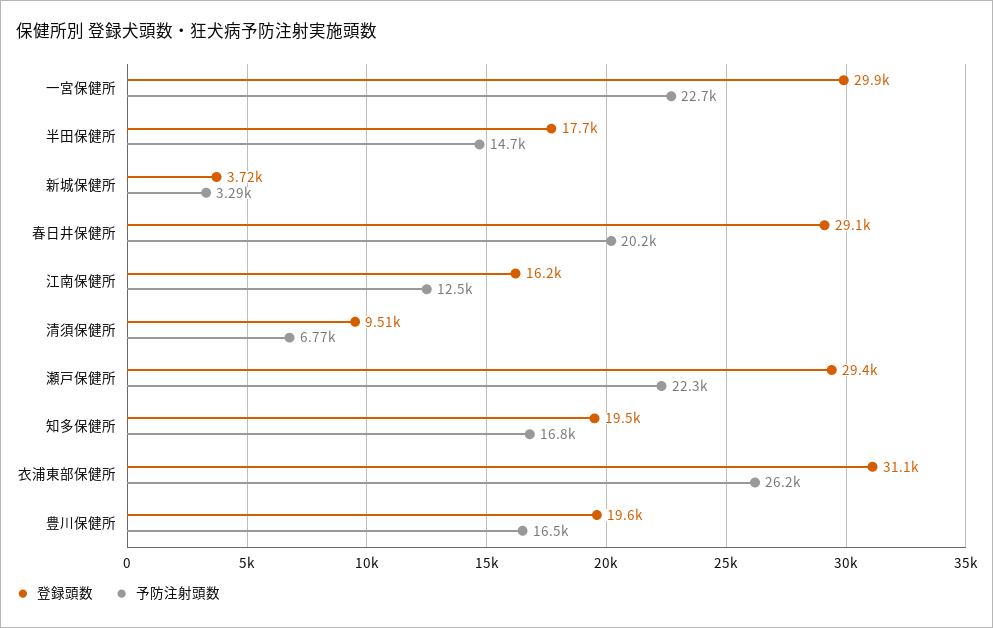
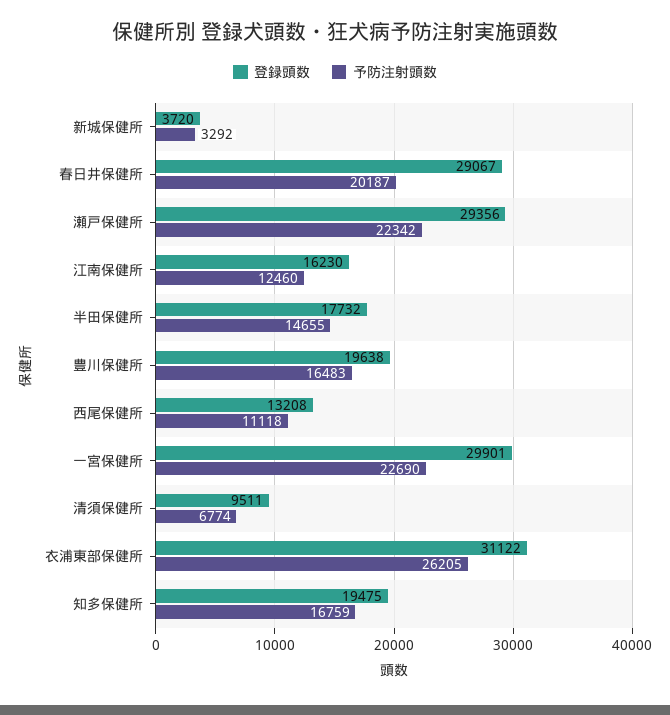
  {
    "登録頭数": {
      "一宮保健所": 29901,
      "半田保健所": 17732,
      "新城保健所": 3720,
      "春日井保健所": 29067,
      "江南保健所": 16230,
      "清須保健所": 9511,
      "瀬戸保健所": 29356,
      "知多保健所": 19475,
      "衣浦東部保健所": 31122,
-     "豊川保健所": 19638
+     "豊川保健所": 19638,
+     "西尾保健所": 13208
    },
    "予防注射頭数": {
      "一宮保健所": 22690,
      "半田保健所": 14655,
      "新城保健所": 3292,
      "春日井保健所": 20187,
      "江南保健所": 12460,
      "清須保健所": 6774,
      "瀬戸保健所": 22342,
      "知多保健所": 16759,
      "衣浦東部保健所": 26205,
-     "豊川保健所": 16483
+     "豊川保健所": 16483,
+     "西尾保健所": 11118
    }
  }

